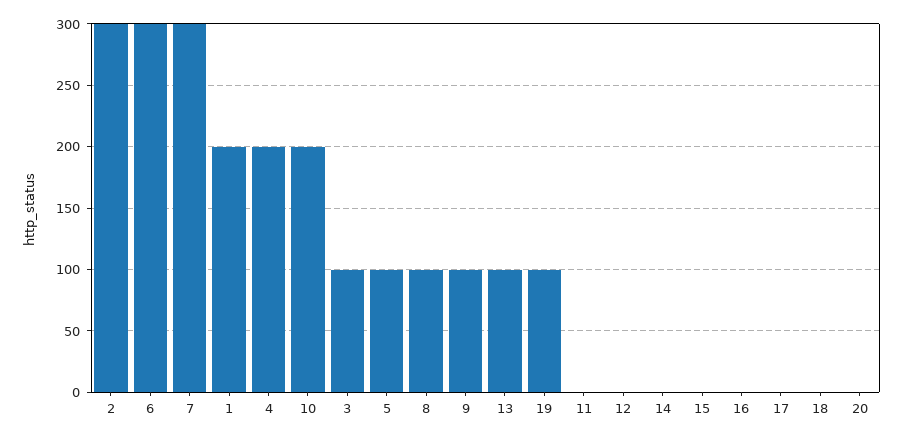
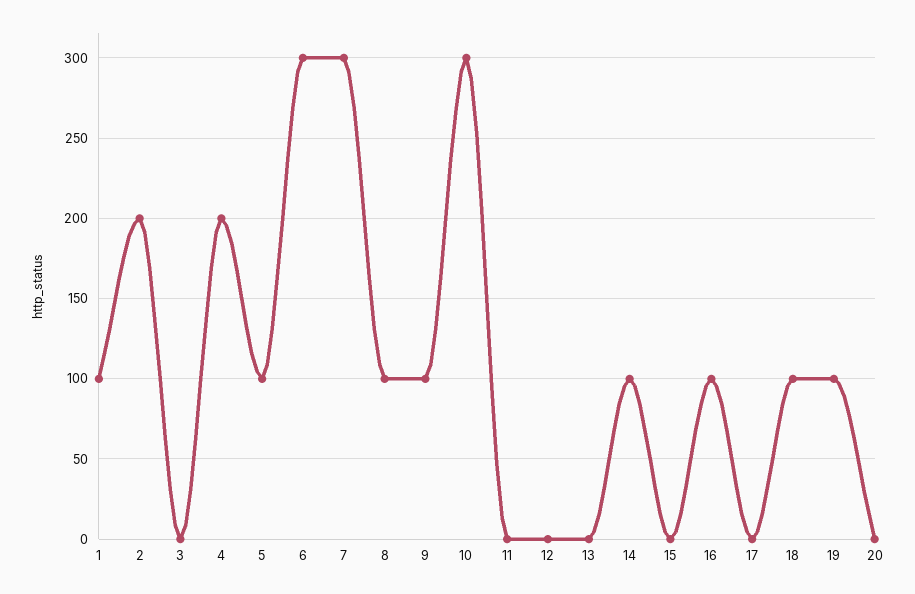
  {
-   "2": 300,
+   "2": 200,
    "6": 300,
    "7": 300,
-   "1": 200,
+   "1": 100,
    "4": 200,
-   "10": 200,
+   "10": 300,
-   "3": 100,
+   "3": 0,
    "5": 100,
    "8": 100,
    "9": 100,
-   "13": 100,
+   "13": 0,
    "19": 100,
    "11": 0,
    "12": 0,
-   "14": 0,
+   "14": 100,
    "15": 0,
-   "16": 0,
+   "16": 100,
    "17": 0,
-   "18": 0,
+   "18": 100,
    "20": 0
  }

